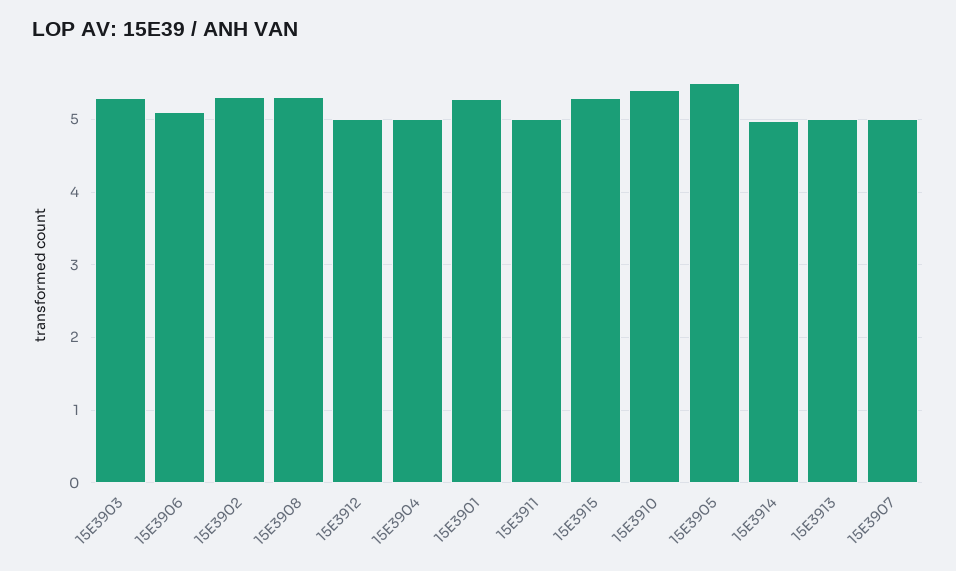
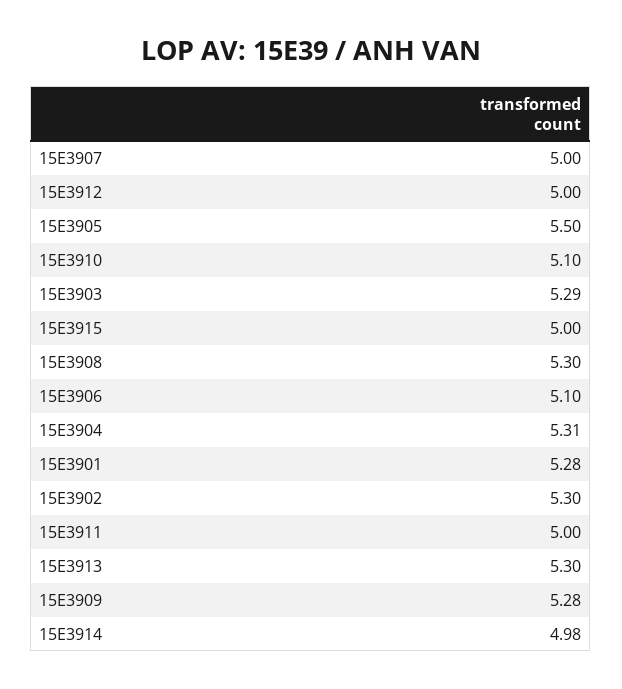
  {
    "15E3903": 5.29,
    "15E3906": 5.1,
    "15E3902": 5.3,
    "15E3908": 5.3,
    "15E3912": 5,
-   "15E3904": 5,
+   "15E3904": 5.31,
    "15E3901": 5.28,
    "15E3911": 5,
-   "15E3915": 5.3,
+   "15E3915": 5,
-   "15E3910": 5.4,
+   "15E3910": 5.1,
    "15E3905": 5.5,
    "15E3914": 4.98,
-   "15E3913": 5,
+   "15E3913": 5.3,
-   "15E3907": 5
+   "15E3907": 5,
+   "15E3909": 5.28
  }

